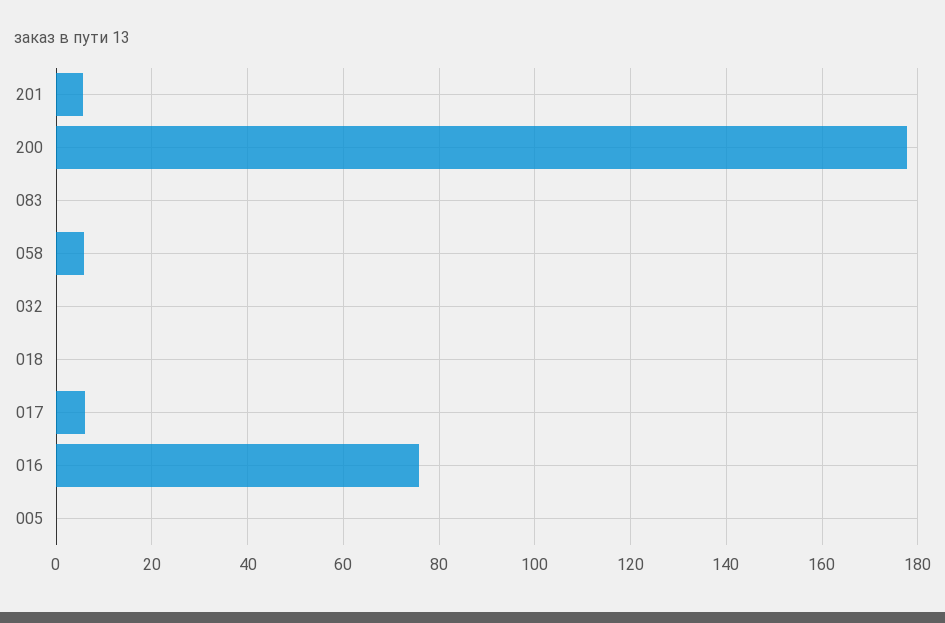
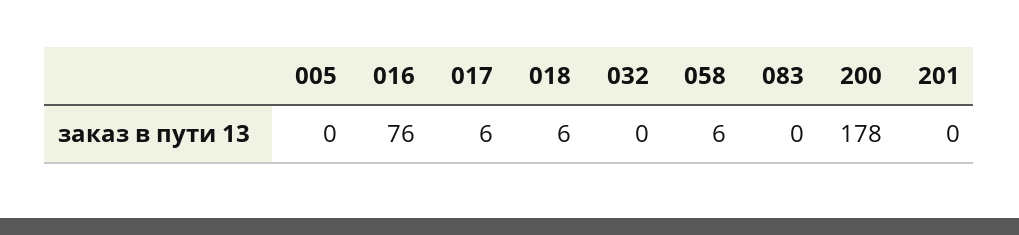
  {
-   "201": 6,
+   "201": 0,
    "200": 178,
    "083": 0,
    "058": 6,
    "032": 0,
-   "018": 0,
+   "018": 6,
    "017": 6,
    "016": 76,
    "005": 0
  }

